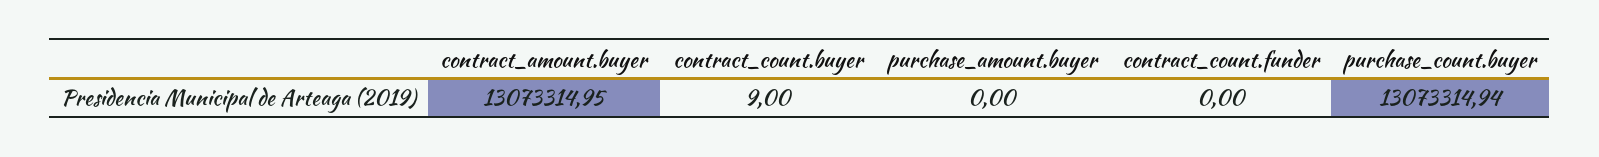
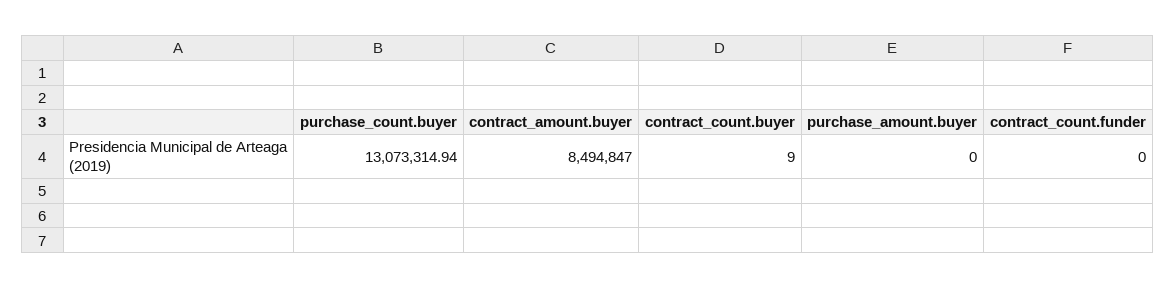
  {
-   "contract_amount.buyer": 13073314.95,
+   "contract_amount.buyer": 8494847,
    "contract_count.buyer": 9,
    "purchase_amount.buyer": 0,
    "contract_count.funder": 0,
    "purchase_count.buyer": 13073314.94
  }

